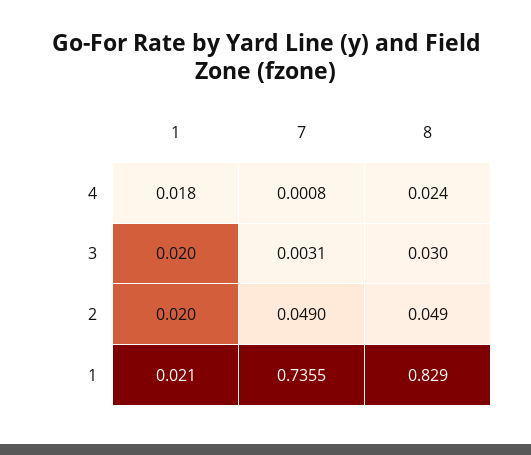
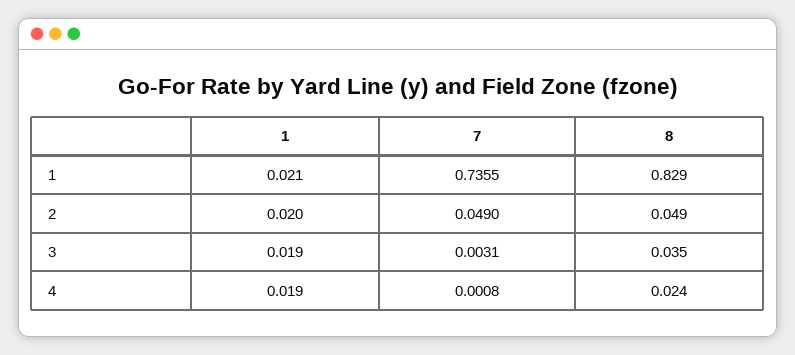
  {
    "1": {
-     "4": 0.018,
+     "4": 0.019,
-     "3": 0.02,
+     "3": 0.019,
      "2": 0.02,
      "1": 0.021
    },
    "7": {
      "4": 0.0008,
      "3": 0.0031,
      "2": 0.049,
      "1": 0.7355
    },
    "8": {
      "4": 0.024,
-     "3": 0.03,
+     "3": 0.035,
      "2": 0.049,
      "1": 0.829
    }
  }

